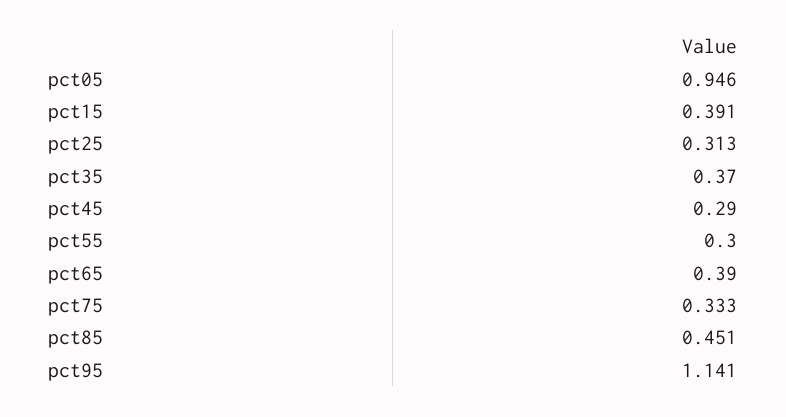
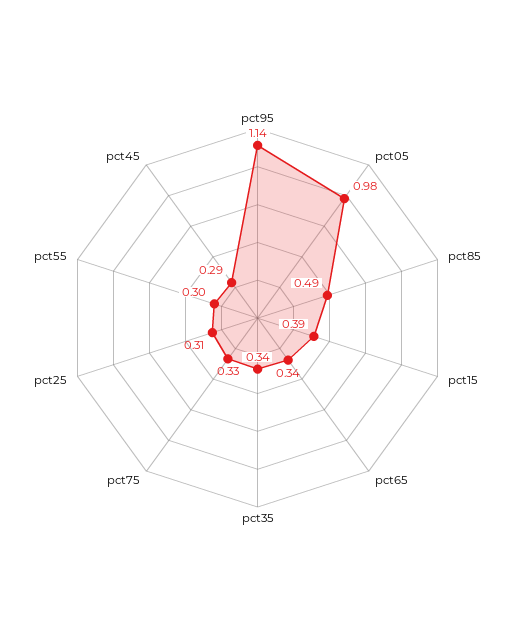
  {
-   "pct05": 0.946,
+   "pct05": 0.98,
    "pct15": 0.391,
    "pct25": 0.313,
-   "pct35": 0.37,
+   "pct35": 0.34,
    "pct45": 0.29,
    "pct55": 0.3,
-   "pct65": 0.39,
+   "pct65": 0.34,
    "pct75": 0.333,
-   "pct85": 0.451,
+   "pct85": 0.49,
    "pct95": 1.141
  }

